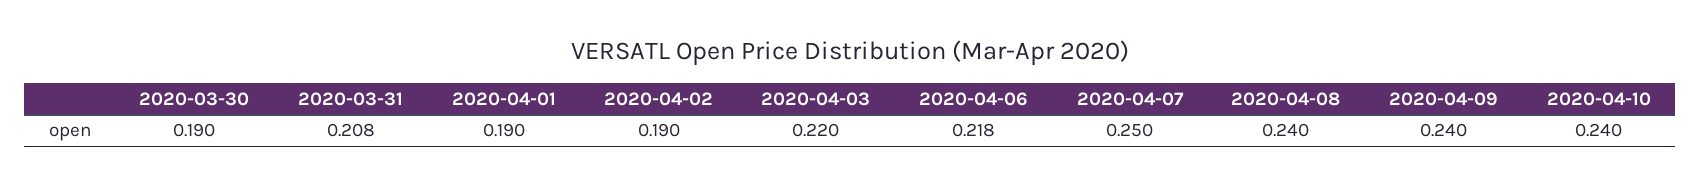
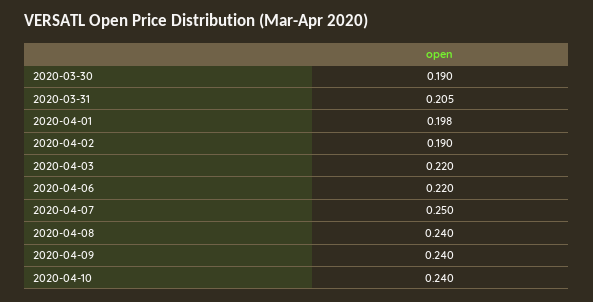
  {
    "2020-03-30": 0.19,
-   "2020-03-31": 0.208,
+   "2020-03-31": 0.205,
-   "2020-04-01": 0.19,
+   "2020-04-01": 0.198,
    "2020-04-02": 0.19,
    "2020-04-03": 0.22,
-   "2020-04-06": 0.218,
+   "2020-04-06": 0.22,
    "2020-04-07": 0.25,
    "2020-04-08": 0.24,
    "2020-04-09": 0.24,
    "2020-04-10": 0.24
  }

